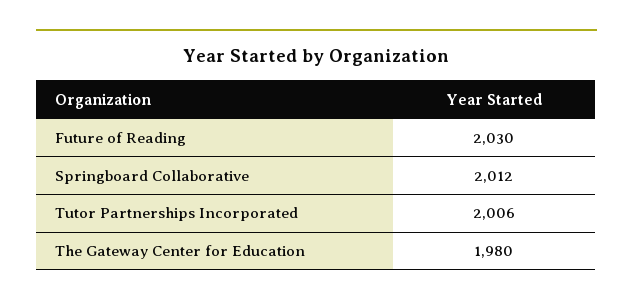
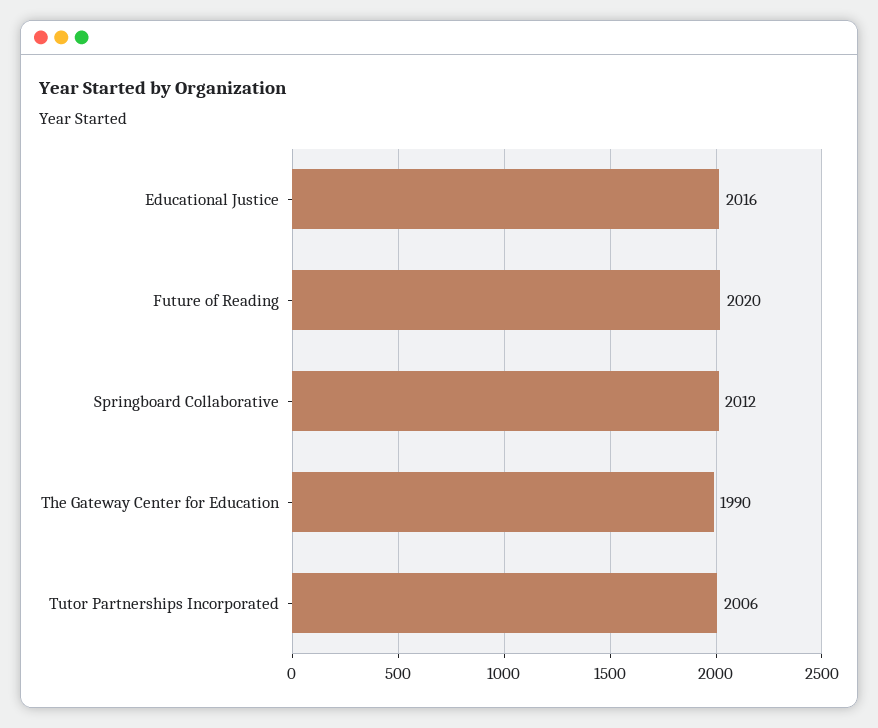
  {
-   "Future of Reading": 2030,
+   "Future of Reading": 2020,
    "Springboard Collaborative": 2012,
    "Tutor Partnerships Incorporated": 2006,
-   "The Gateway Center for Education": 1980
+   "The Gateway Center for Education": 1990,
+   "Educational Justice": 2016
  }

